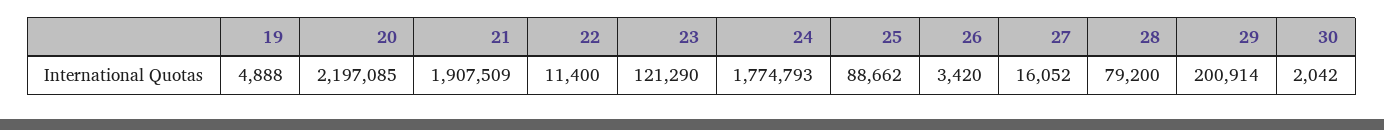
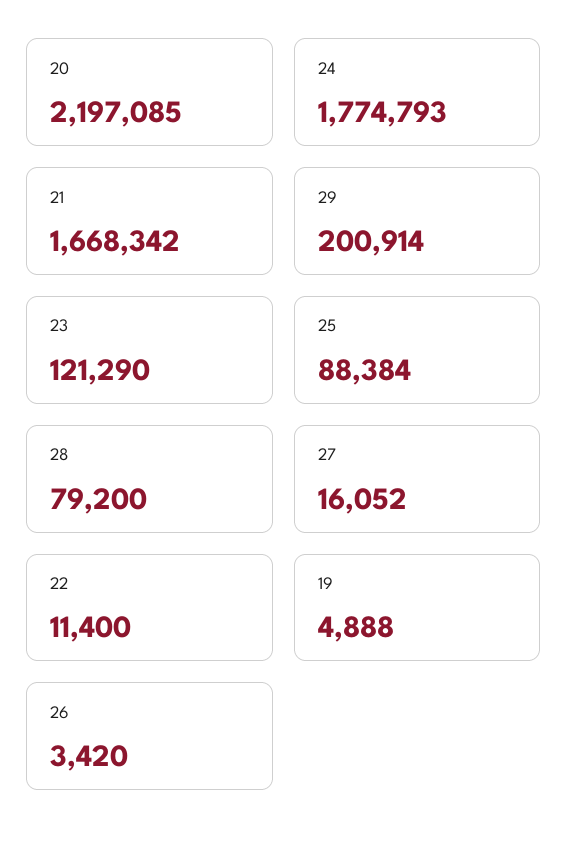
  {
    "19": 4888,
    "20": 2197085,
-   "21": 1907509,
+   "21": 1668342,
    "22": 11400,
    "23": 121290,
    "24": 1774793,
-   "25": 88662,
+   "25": 88384,
    "26": 3420,
    "27": 16052,
    "28": 79200,
-   "29": 200914,
+   "29": 200914
-   "30": 2042
  }

